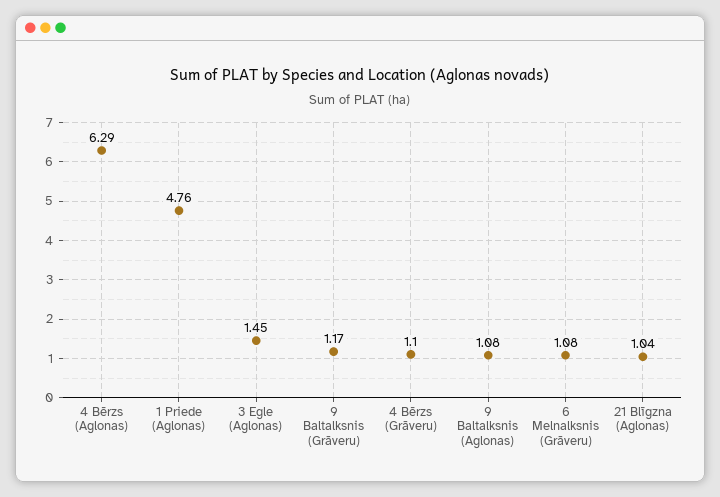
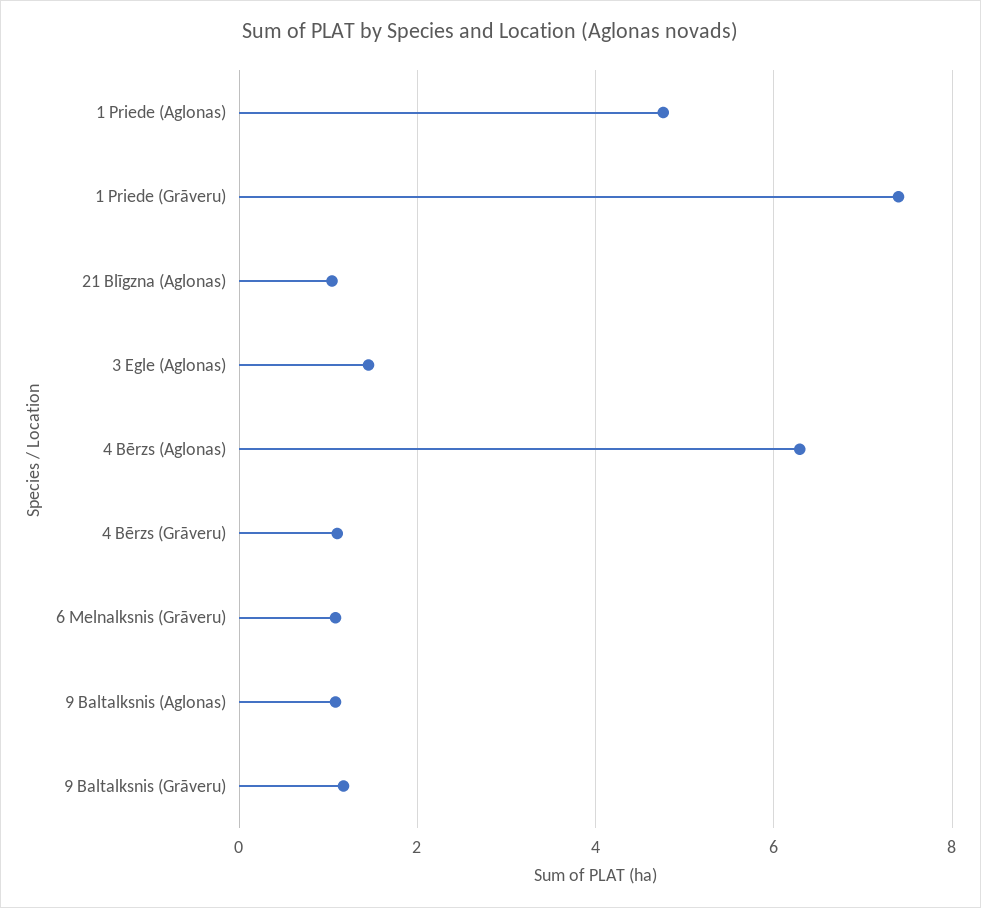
  {
    "4 Bērzs (Aglonas)": 6.29,
    "1 Priede (Aglonas)": 4.76,
    "3 Egle (Aglonas)": 1.45,
    "9 Baltalksnis (Grāveru)": 1.17,
    "4 Bērzs (Grāveru)": 1.1,
    "9 Baltalksnis (Aglonas)": 1.08,
    "6 Melnalksnis (Grāveru)": 1.08,
-   "21 Blīgzna (Aglonas)": 1.04
+   "21 Blīgzna (Aglonas)": 1.04,
+   "1 Priede (Grāveru)": 7.4
  }

